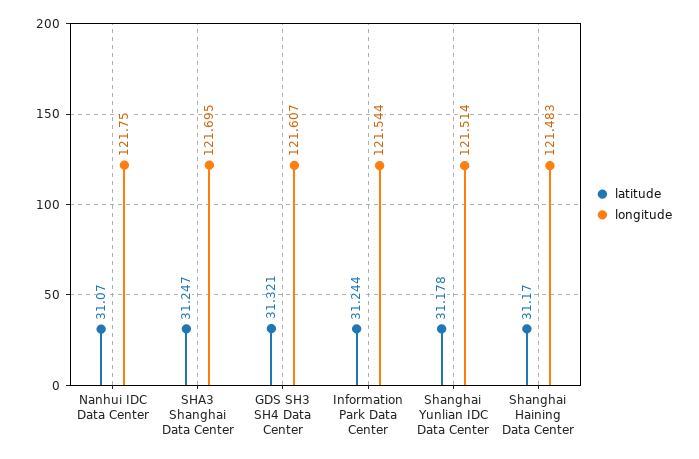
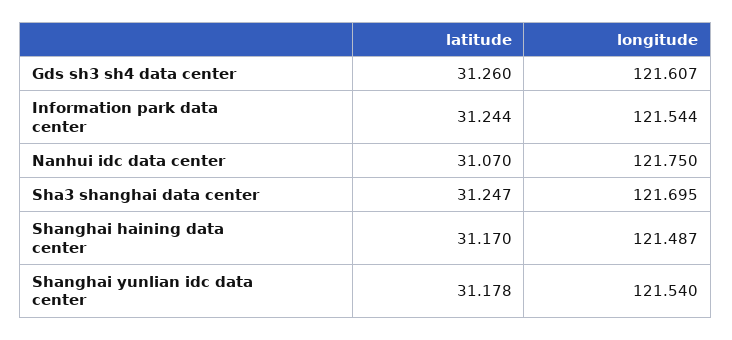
  {
    "latitude": {
      "Nanhui IDC Data Center": 31.07,
      "SHA3 Shanghai Data Center": 31.247,
-     "GDS SH3 SH4 Data Center": 31.321,
+     "GDS SH3 SH4 Data Center": 31.26,
      "Information Park Data Center": 31.244,
      "Shanghai Yunlian IDC Data Center": 31.178,
      "Shanghai Haining Data Center": 31.17
    },
    "longitude": {
      "Nanhui IDC Data Center": 121.75,
      "SHA3 Shanghai Data Center": 121.695,
      "GDS SH3 SH4 Data Center": 121.607,
      "Information Park Data Center": 121.544,
-     "Shanghai Yunlian IDC Data Center": 121.514,
+     "Shanghai Yunlian IDC Data Center": 121.54,
-     "Shanghai Haining Data Center": 121.483
+     "Shanghai Haining Data Center": 121.487
    }
  }

